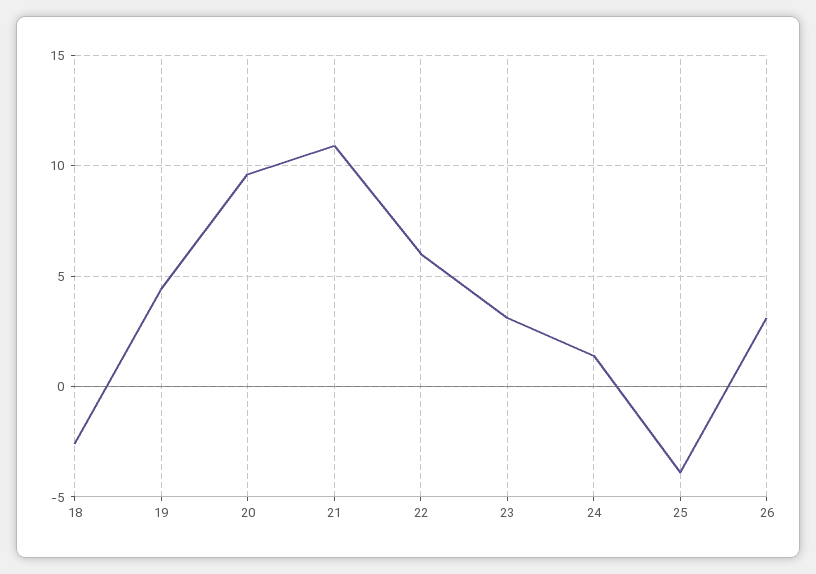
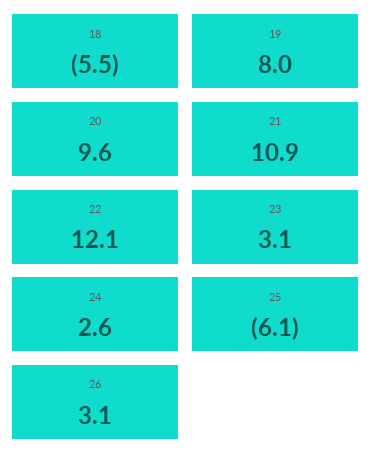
  {
-   "18": -2.5,
+   "18": -5.5,
-   "19": 4.5,
+   "19": 8,
    "20": 9.6,
    "21": 10.9,
-   "22": 6,
+   "22": 12.1,
    "23": 3.1,
-   "24": 1.5,
+   "24": 2.6,
-   "25": -4,
+   "25": -6.1,
    "26": 3.1
  }

